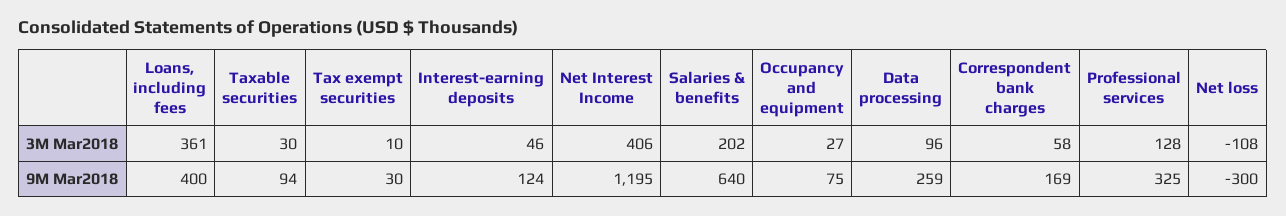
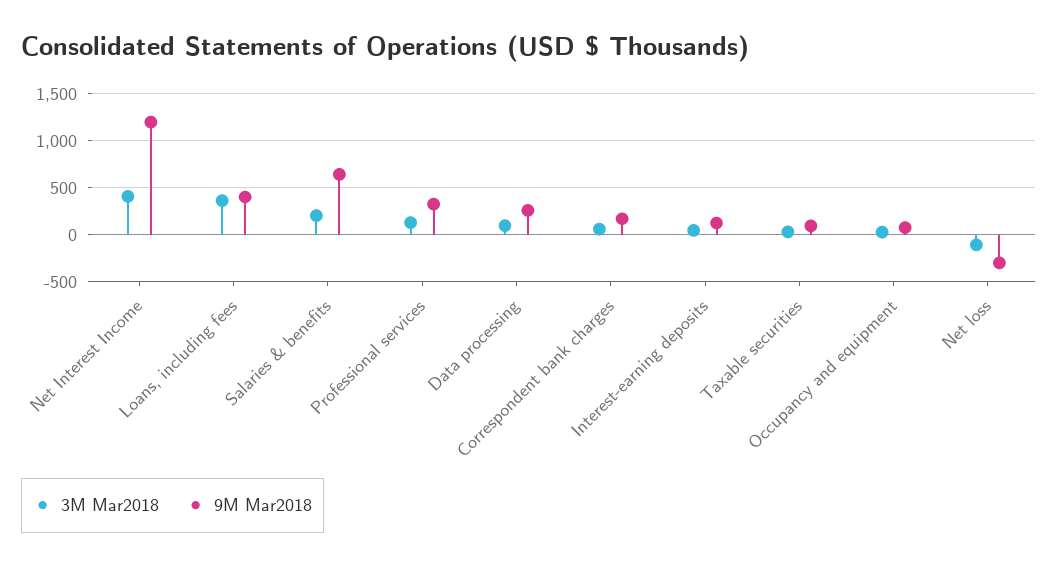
  {
    "3M Mar2018": {
      "Loans, including fees": 361,
      "Taxable securities": 30,
-     "Tax exempt securities": 10,
      "Interest-earning deposits": 46,
      "Net Interest Income": 406,
      "Salaries & benefits": 202,
      "Occupancy and equipment": 27,
      "Data processing": 96,
      "Correspondent bank charges": 58,
      "Professional services": 128,
      "Net loss": -108
    },
    "9M Mar2018": {
      "Loans, including fees": 400,
      "Taxable securities": 94,
-     "Tax exempt securities": 30,
      "Interest-earning deposits": 124,
      "Net Interest Income": 1195,
      "Salaries & benefits": 640,
      "Occupancy and equipment": 75,
      "Data processing": 259,
      "Correspondent bank charges": 169,
      "Professional services": 325,
      "Net loss": -300
    }
  }

